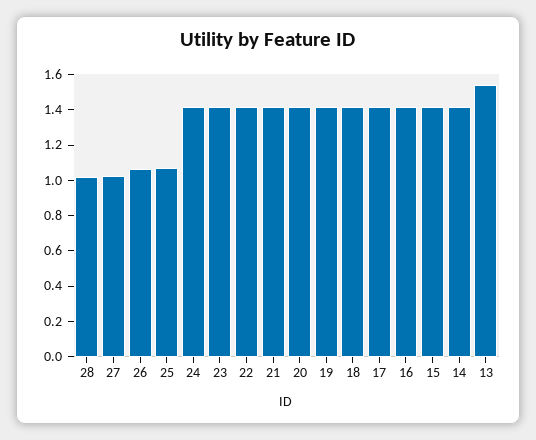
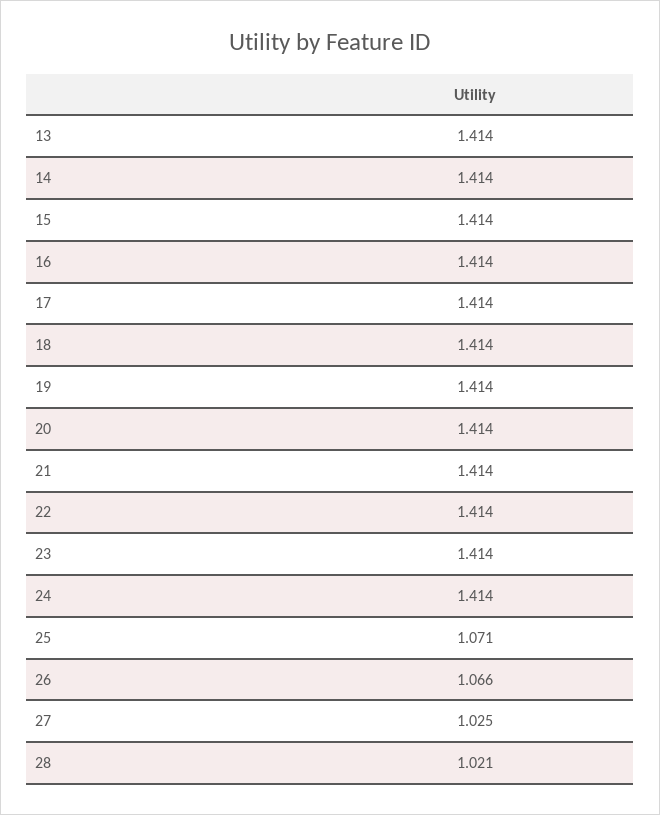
  {
    "28": 1.021,
    "27": 1.025,
    "26": 1.066,
    "25": 1.071,
    "24": 1.414,
    "23": 1.414,
    "22": 1.414,
    "21": 1.414,
    "20": 1.414,
    "19": 1.414,
    "18": 1.414,
    "17": 1.414,
    "16": 1.414,
    "15": 1.414,
    "14": 1.414,
-   "13": 1.55
+   "13": 1.414
  }

